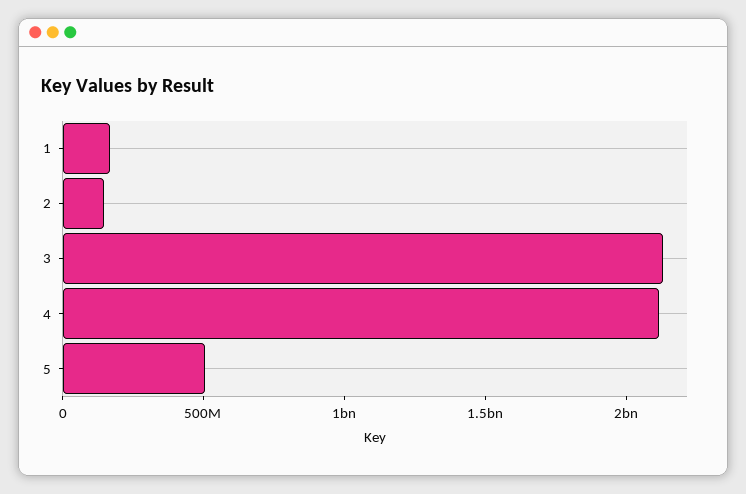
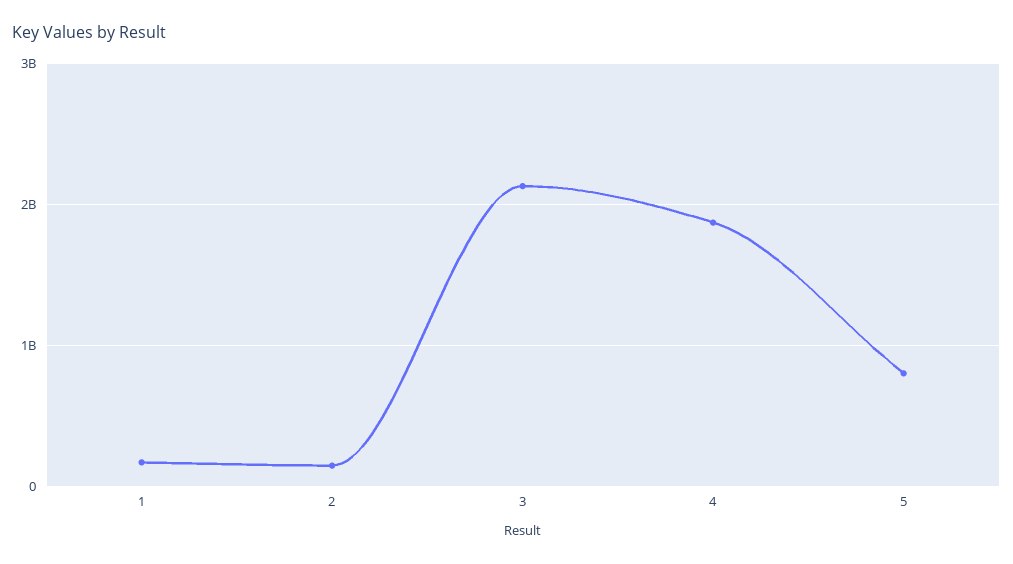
  {
    "1": 200000000,
    "2": 100000000,
    "3": 2100000000,
-   "4": 2100000000,
+   "4": 1900000000,
-   "5": 500000000
+   "5": 800000000
  }

